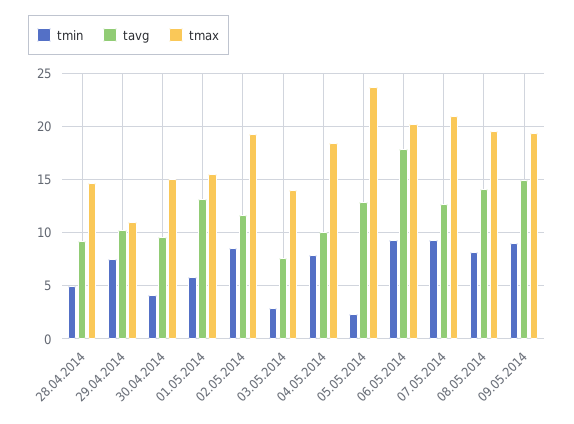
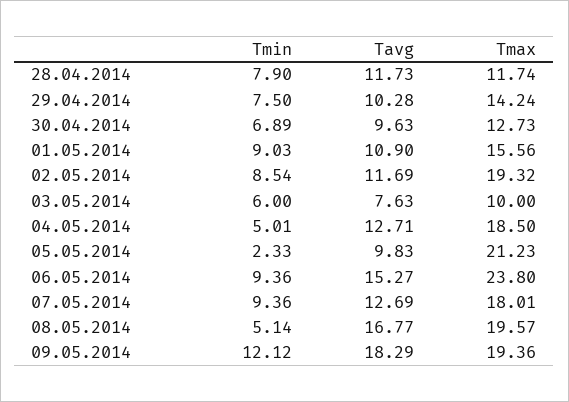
  {
    "tmin": {
-     "28.04.2014": 5,
+     "28.04.2014": 7.9,
      "29.04.2014": 7.5,
-     "30.04.2014": 4,
+     "30.04.2014": 6.89,
-     "01.05.2014": 6,
+     "01.05.2014": 9.03,
      "02.05.2014": 8.54,
-     "03.05.2014": 3,
+     "03.05.2014": 6,
-     "04.05.2014": 8,
+     "04.05.2014": 5.01,
      "05.05.2014": 2.33,
      "06.05.2014": 9.36,
      "07.05.2014": 9.36,
-     "08.05.2014": 8,
+     "08.05.2014": 5.14,
-     "09.05.2014": 9
+     "09.05.2014": 12.12
    },
    "tavg": {
-     "28.04.2014": 9,
+     "28.04.2014": 11.73,
      "29.04.2014": 10.28,
      "30.04.2014": 9.63,
-     "01.05.2014": 13,
+     "01.05.2014": 10.9,
      "02.05.2014": 11.69,
      "03.05.2014": 7.63,
-     "04.05.2014": 10,
+     "04.05.2014": 12.71,
-     "05.05.2014": 13,
+     "05.05.2014": 9.83,
-     "06.05.2014": 18,
+     "06.05.2014": 15.27,
      "07.05.2014": 12.69,
-     "08.05.2014": 14,
+     "08.05.2014": 16.77,
-     "09.05.2014": 15
+     "09.05.2014": 18.29
    },
    "tmax": {
-     "28.04.2014": 15,
+     "28.04.2014": 11.74,
-     "29.04.2014": 11,
+     "29.04.2014": 14.24,
-     "30.04.2014": 15,
+     "30.04.2014": 12.73,
      "01.05.2014": 15.56,
      "02.05.2014": 19.32,
-     "03.05.2014": 14,
+     "03.05.2014": 10,
      "04.05.2014": 18.5,
-     "05.05.2014": 24,
+     "05.05.2014": 21.23,
-     "06.05.2014": 20,
+     "06.05.2014": 23.8,
-     "07.05.2014": 21,
+     "07.05.2014": 18.01,
      "08.05.2014": 19.57,
      "09.05.2014": 19.36
    }
  }

